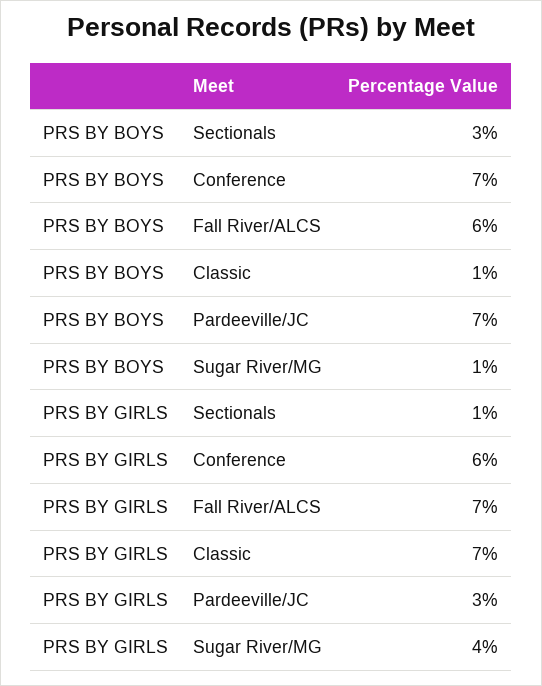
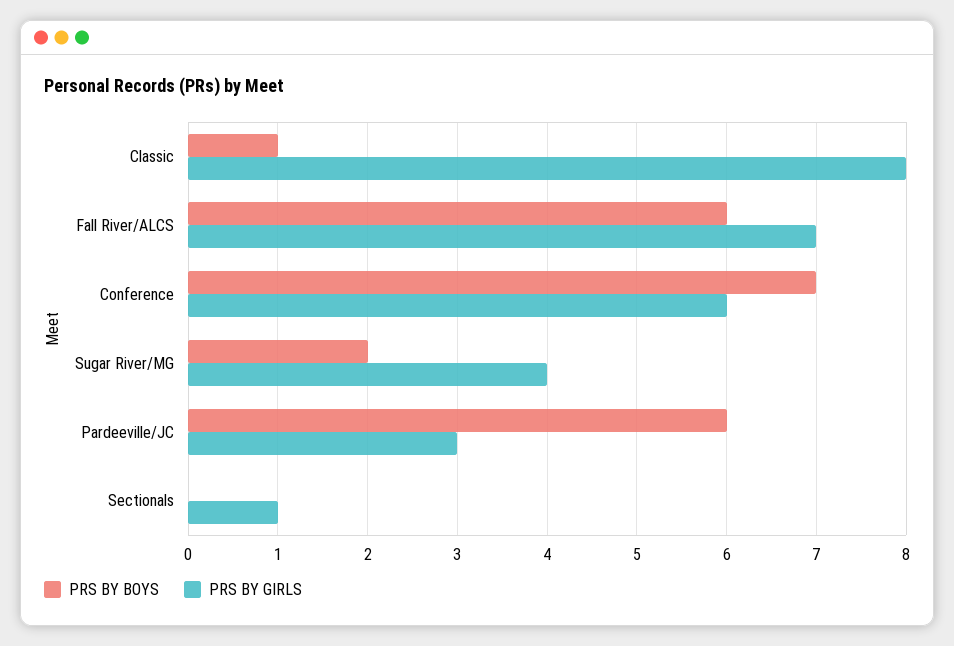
  {
    "PRS BY BOYS": {
-     "Sectionals": 3,
+     "Sectionals": 0,
      "Conference": 7,
      "Fall River/ALCS": 6,
      "Classic": 1,
-     "Pardeeville/JC": 7,
+     "Pardeeville/JC": 6,
-     "Sugar River/MG": 1
+     "Sugar River/MG": 2
    },
    "PRS BY GIRLS": {
      "Sectionals": 1,
      "Conference": 6,
      "Fall River/ALCS": 7,
-     "Classic": 7,
+     "Classic": 8,
      "Pardeeville/JC": 3,
      "Sugar River/MG": 4
    }
  }

